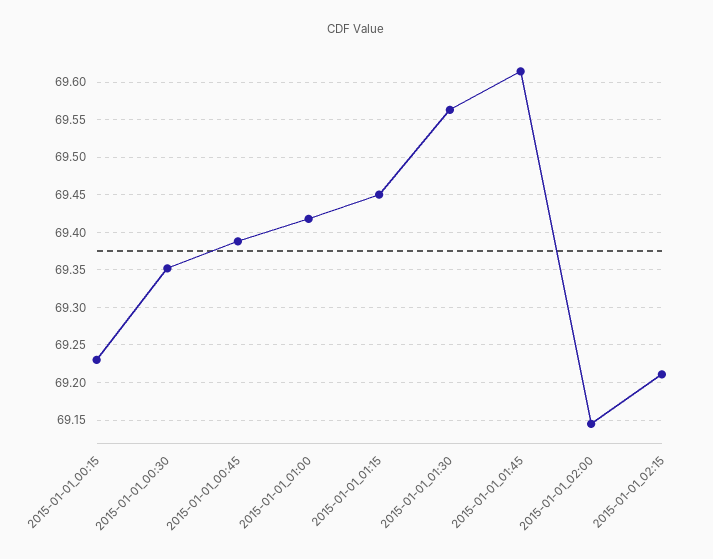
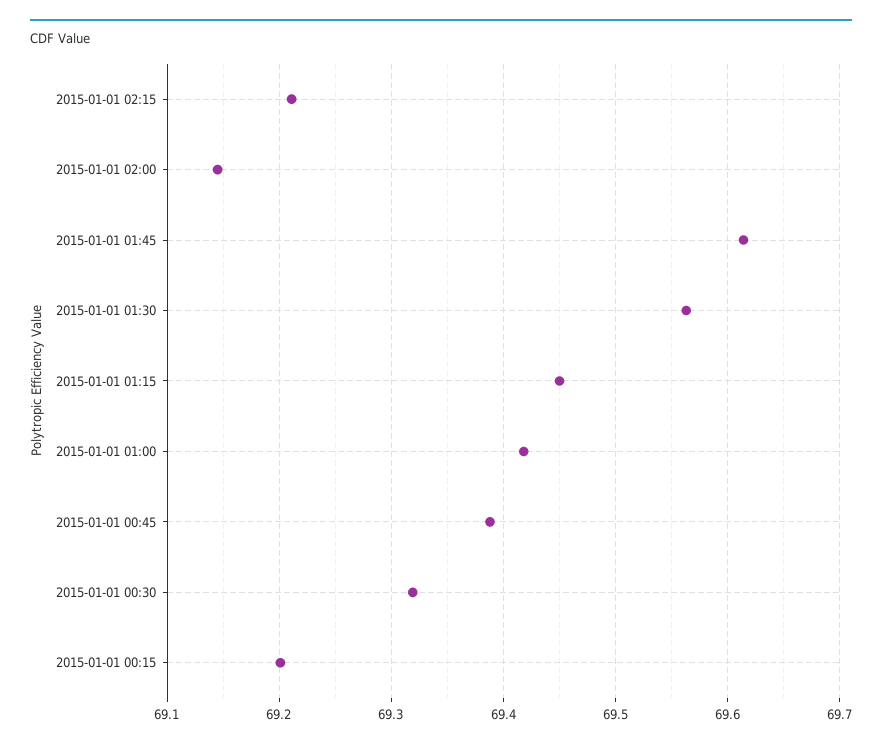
  {
-   "2015-01-01_00:15": 69.23,
+   "2015-01-01_00:15": 69.2,
-   "2015-01-01_00:30": 69.35,
+   "2015-01-01_00:30": 69.32,
    "2015-01-01_00:45": 69.39,
    "2015-01-01_01:00": 69.42,
    "2015-01-01_01:15": 69.45,
    "2015-01-01_01:30": 69.56,
    "2015-01-01_01:45": 69.61,
    "2015-01-01_02:00": 69.15,
    "2015-01-01_02:15": 69.21
  }

